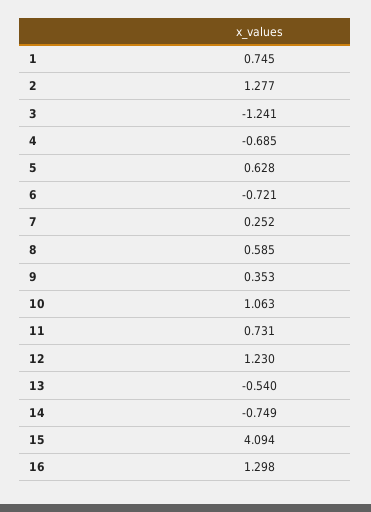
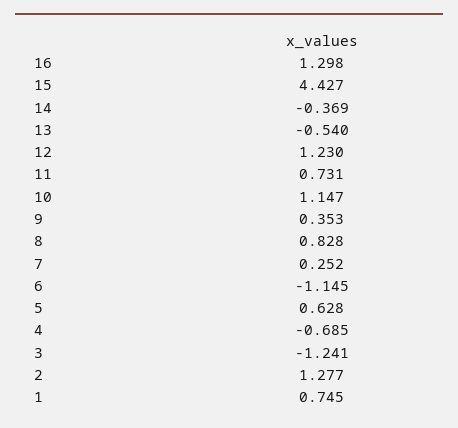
  {
    "1": 0.745,
    "2": 1.277,
    "3": -1.241,
    "4": -0.685,
    "5": 0.628,
-   "6": -0.721,
+   "6": -1.145,
    "7": 0.252,
-   "8": 0.585,
+   "8": 0.828,
    "9": 0.353,
-   "10": 1.063,
+   "10": 1.147,
    "11": 0.731,
    "12": 1.23,
    "13": -0.54,
-   "14": -0.749,
+   "14": -0.369,
-   "15": 4.094,
+   "15": 4.427,
    "16": 1.298
  }

